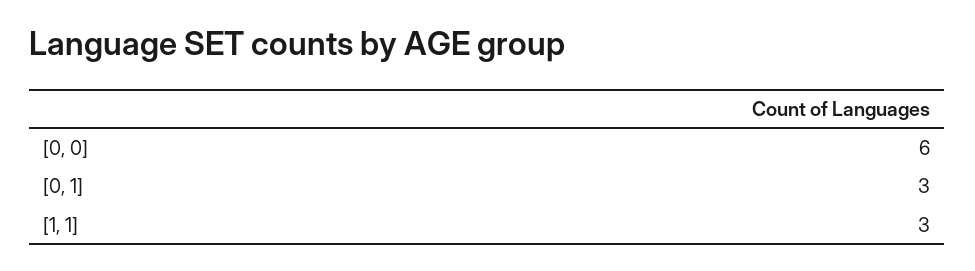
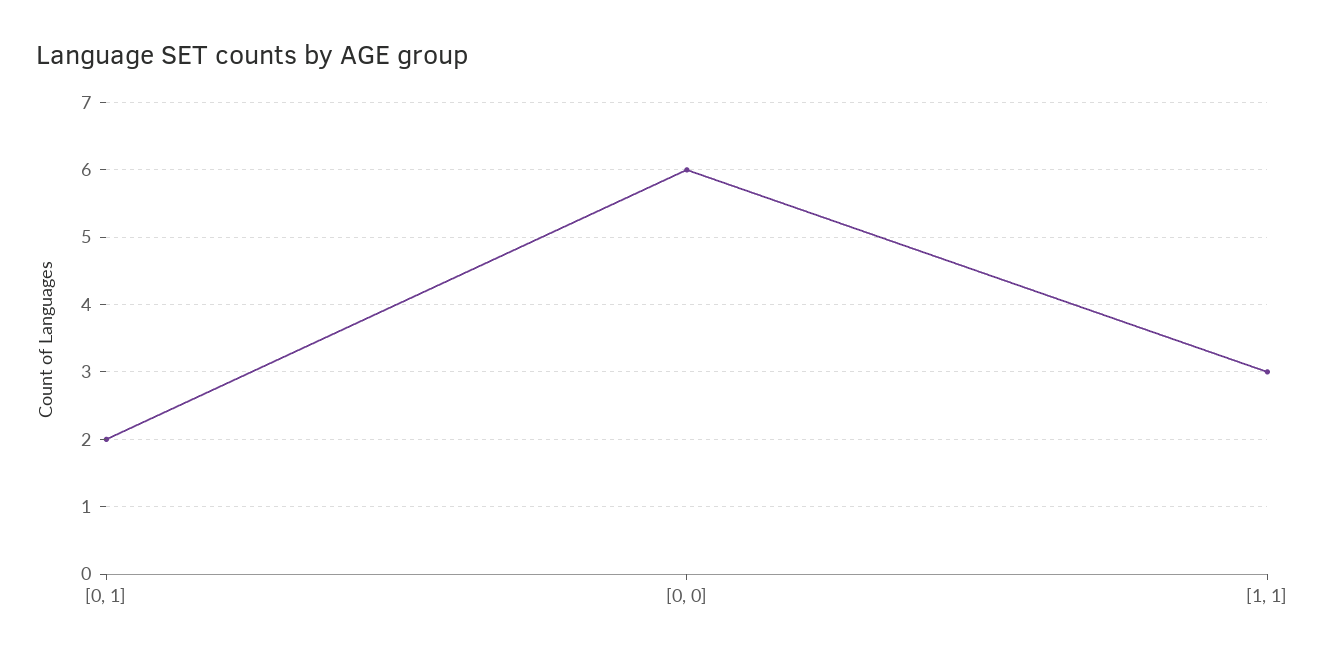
  {
    "[0, 0]": 6,
-   "[0, 1]": 3,
+   "[0, 1]": 2,
    "[1, 1]": 3
  }

